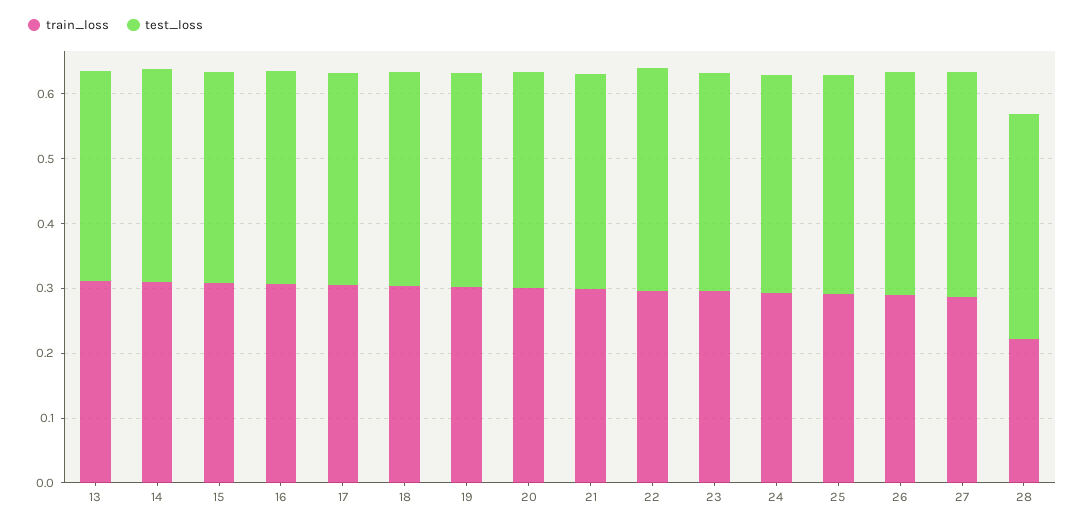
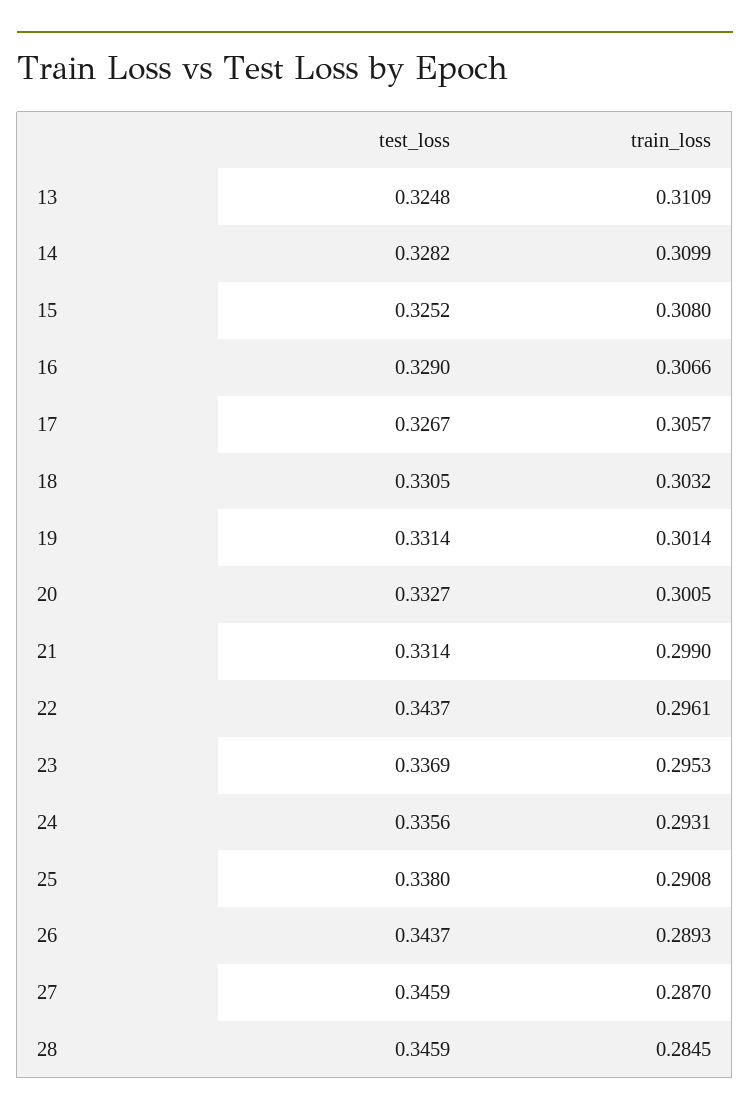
  {
    "train_loss": {
      "13": 0.3109,
      "14": 0.3099,
      "15": 0.308,
      "16": 0.3066,
      "17": 0.3057,
      "18": 0.3032,
      "19": 0.3014,
      "20": 0.3005,
      "21": 0.299,
      "22": 0.2961,
      "23": 0.2953,
      "24": 0.2931,
      "25": 0.2908,
      "26": 0.2893,
      "27": 0.287,
-     "28": 0.22
+     "28": 0.2845
    },
    "test_loss": {
      "13": 0.3248,
      "14": 0.3282,
      "15": 0.3252,
      "16": 0.329,
      "17": 0.3267,
      "18": 0.3305,
      "19": 0.3314,
      "20": 0.3327,
      "21": 0.3314,
      "22": 0.3437,
      "23": 0.3369,
      "24": 0.3356,
      "25": 0.338,
      "26": 0.3437,
      "27": 0.3459,
      "28": 0.3459
    }
  }

